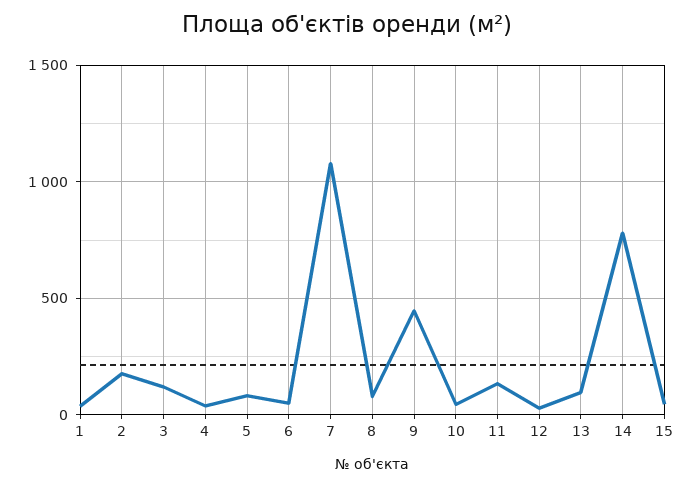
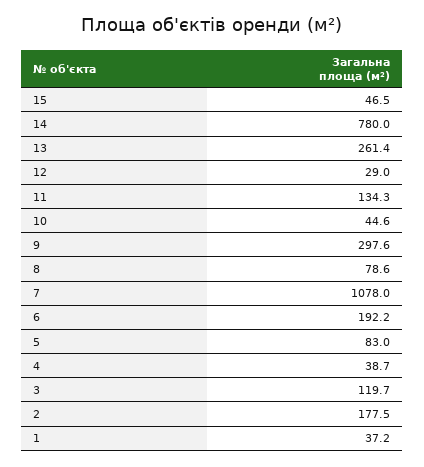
  {
    "1": 37.2,
    "2": 177.5,
    "3": 119.7,
    "4": 38.7,
    "5": 83,
-   "6": 50,
+   "6": 192.2,
    "7": 1078,
    "8": 78.6,
-   "9": 450,
+   "9": 297.6,
    "10": 44.6,
    "11": 134.3,
    "12": 29,
-   "13": 100,
+   "13": 261.4,
    "14": 780,
    "15": 46.5
  }

